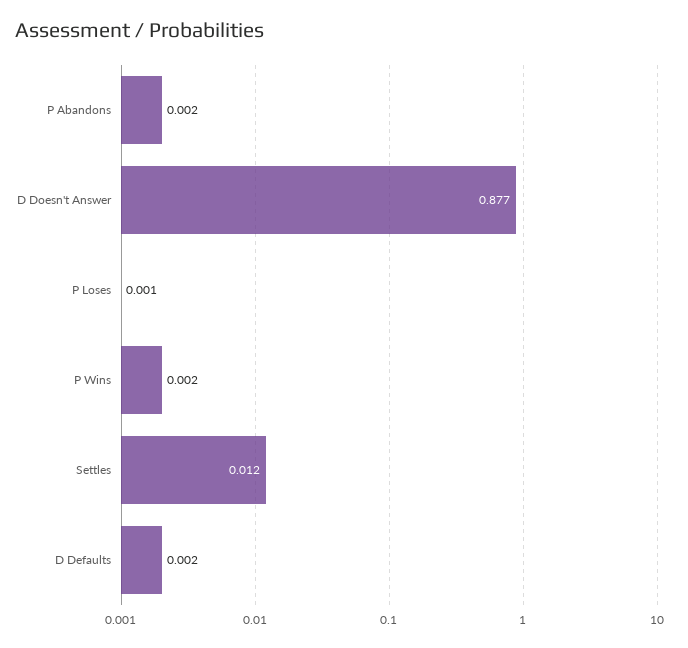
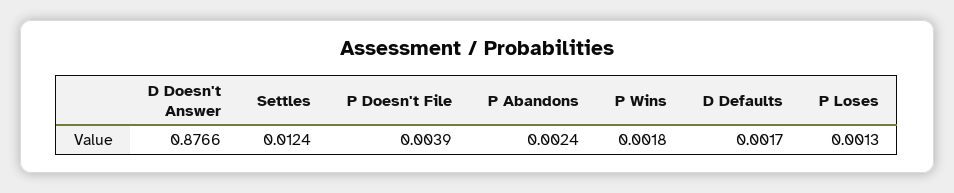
  {
    "P Abandons": 0.0024,
    "D Doesn't Answer": 0.8766,
    "P Loses": 0.0013,
    "P Wins": 0.0018,
    "Settles": 0.0124,
-   "D Defaults": 0.0017
+   "D Defaults": 0.0017,
+   "P Doesn't File": 0.0039
  }

